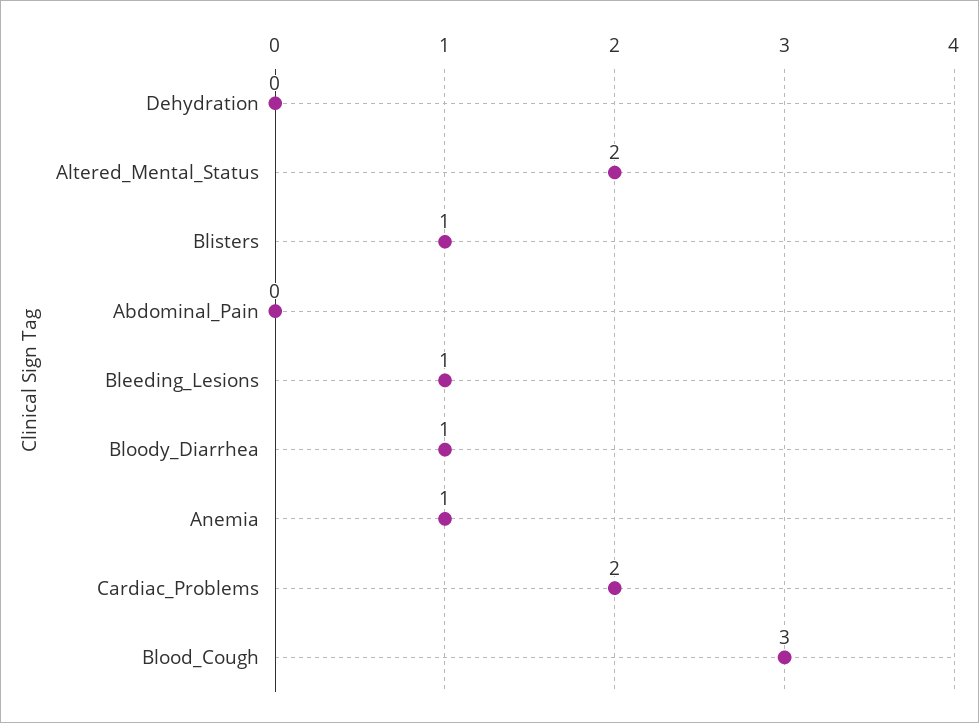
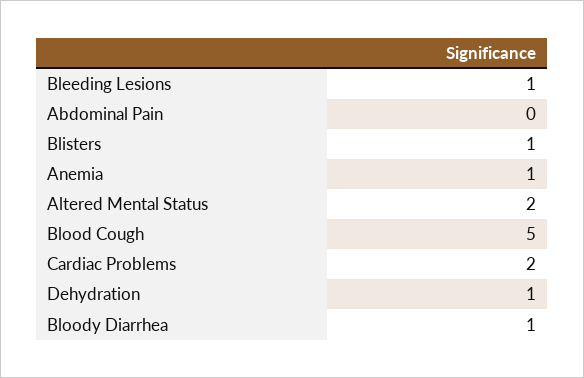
  {
-   "Dehydration": 0,
+   "Dehydration": 1,
    "Altered_Mental_Status": 2,
    "Blisters": 1,
    "Abdominal_Pain": 0,
    "Bleeding_Lesions": 1,
    "Bloody_Diarrhea": 1,
    "Anemia": 1,
    "Cardiac_Problems": 2,
-   "Blood_Cough": 3
+   "Blood_Cough": 5
  }

